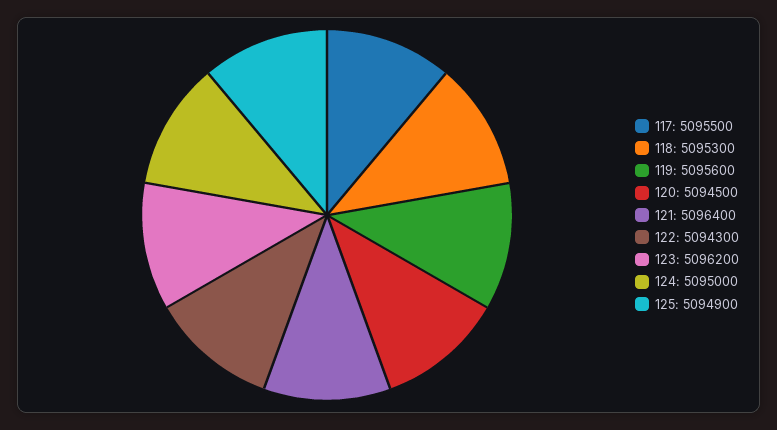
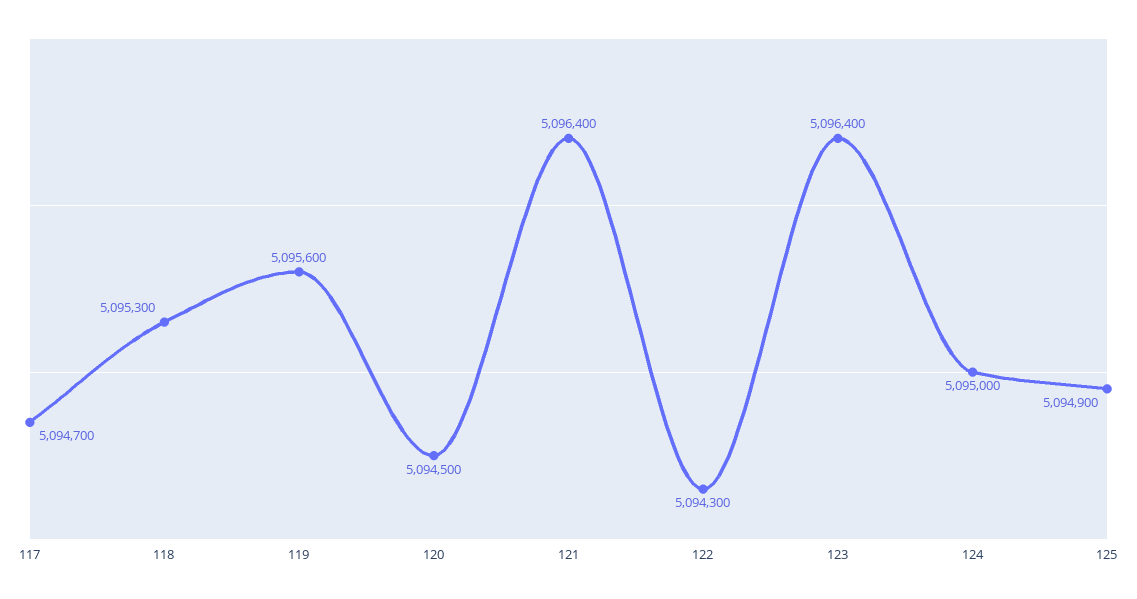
  {
-   "117": 5095500,
+   "117": 5094700,
    "118": 5095300,
    "119": 5095600,
    "120": 5094500,
    "121": 5096400,
    "122": 5094300,
-   "123": 5096200,
+   "123": 5096400,
    "124": 5095000,
    "125": 5094900
  }

